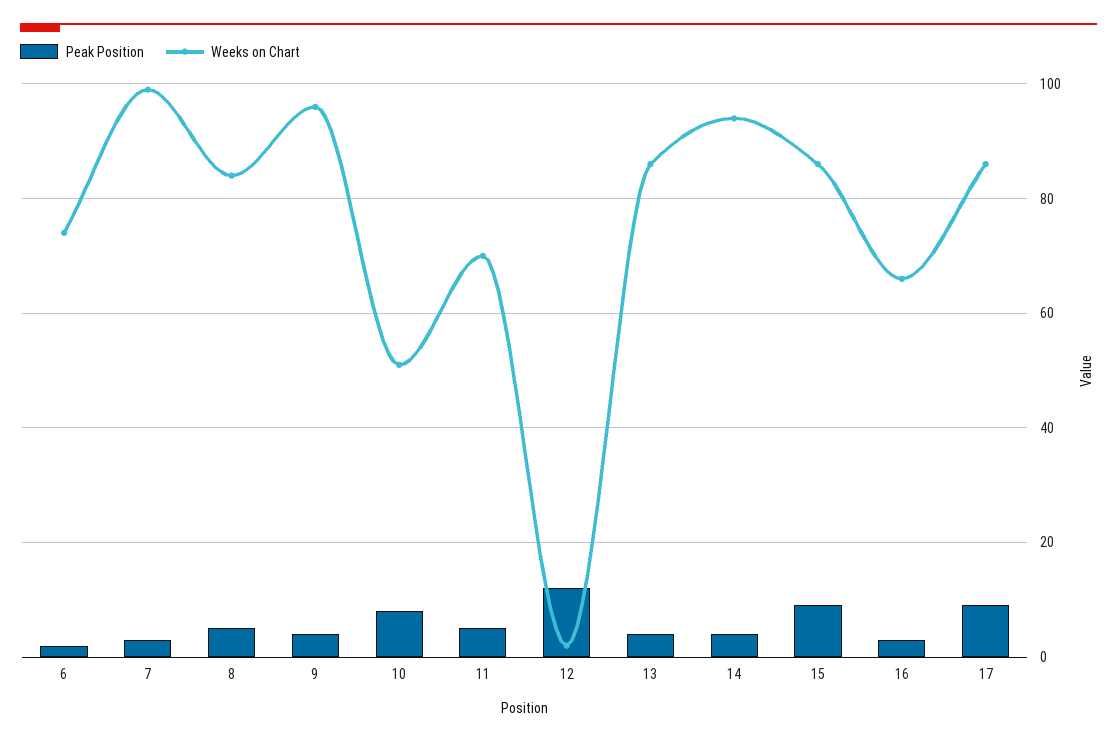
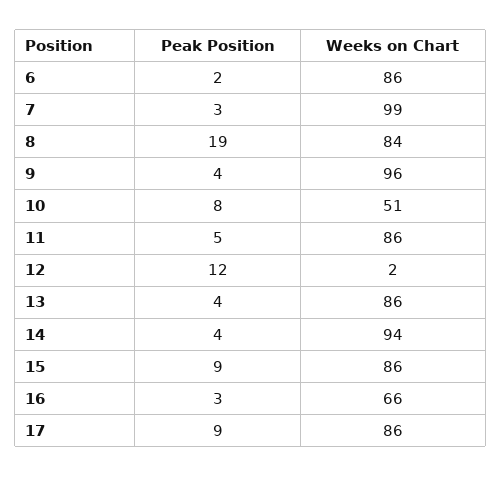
  {
    "Peak Position": {
      "6": 2,
      "7": 3,
-     "8": 5,
+     "8": 19,
      "9": 4,
      "10": 8,
      "11": 5,
      "12": 12,
      "13": 4,
      "14": 4,
      "15": 9,
      "16": 3,
      "17": 9
    },
    "Weeks on Chart": {
-     "6": 75,
+     "6": 86,
      "7": 99,
      "8": 84,
      "9": 96,
      "10": 51,
-     "11": 70,
+     "11": 86,
      "12": 2,
      "13": 86,
      "14": 94,
      "15": 86,
      "16": 66,
      "17": 86
    }
  }

